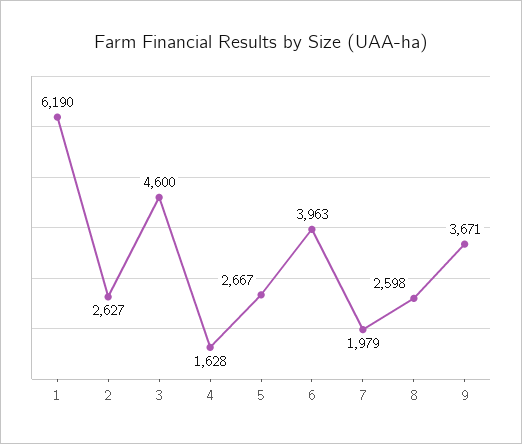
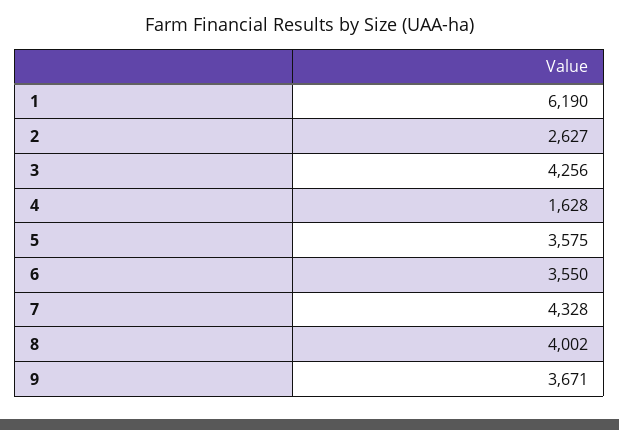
  {
    "1": 6190,
    "2": 2627,
-   "3": 4600,
+   "3": 4256,
    "4": 1628,
-   "5": 2667,
+   "5": 3575,
-   "6": 3963,
+   "6": 3550,
-   "7": 1979,
+   "7": 4328,
-   "8": 2598,
+   "8": 4002,
    "9": 3671
  }

